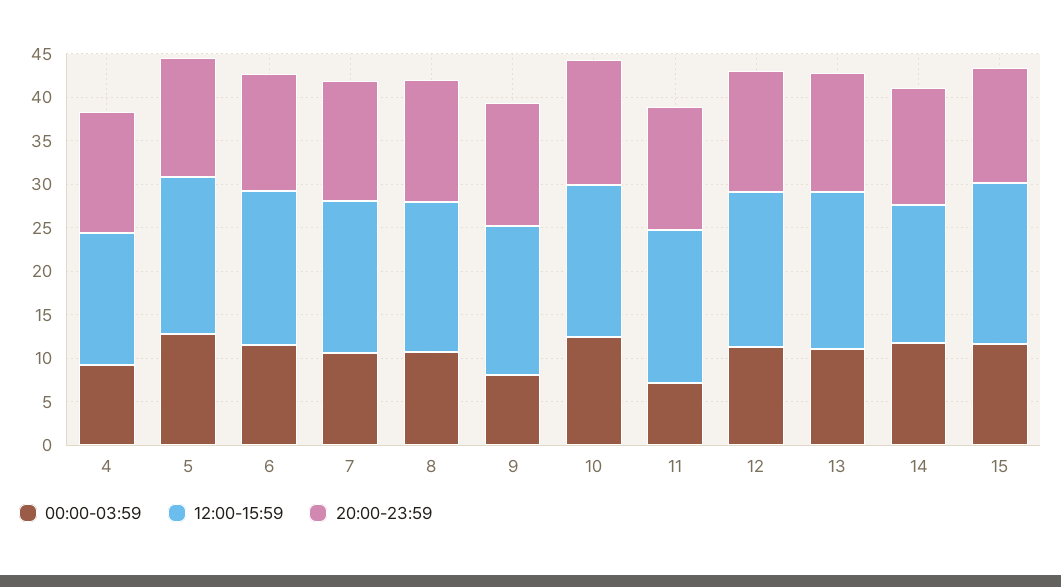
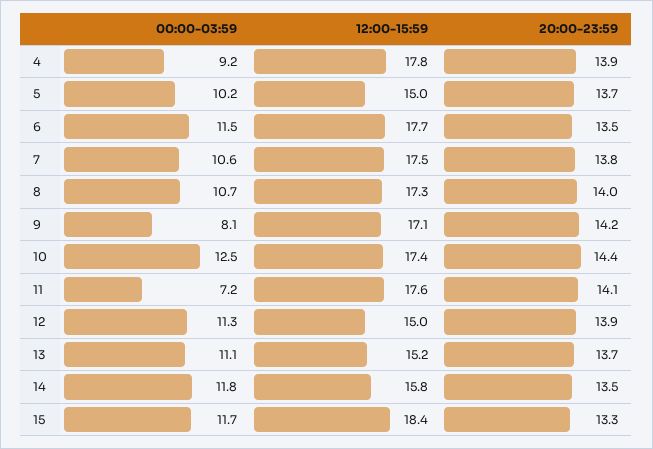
  {
    "00:00-03:59": {
      "4": 9.2,
-     "5": 13,
+     "5": 10.2,
      "6": 11.5,
      "7": 10.6,
      "8": 10.7,
      "9": 8.1,
      "10": 12.5,
      "11": 7.2,
      "12": 11.3,
      "13": 11.1,
      "14": 11.8,
      "15": 11.7
    },
    "12:00-15:59": {
-     "4": 15,
+     "4": 17.8,
-     "5": 18,
+     "5": 15,
      "6": 17.7,
      "7": 17.5,
      "8": 17.3,
      "9": 17.1,
      "10": 17.4,
      "11": 17.6,
-     "12": 18,
+     "12": 15,
-     "13": 18,
+     "13": 15.2,
      "14": 15.8,
      "15": 18.4
    },
    "20:00-23:59": {
      "4": 13.9,
      "5": 13.7,
      "6": 13.5,
      "7": 13.8,
      "8": 14,
      "9": 14.2,
      "10": 14.4,
      "11": 14.1,
      "12": 13.9,
      "13": 13.7,
      "14": 13.5,
      "15": 13.3
    }
  }

